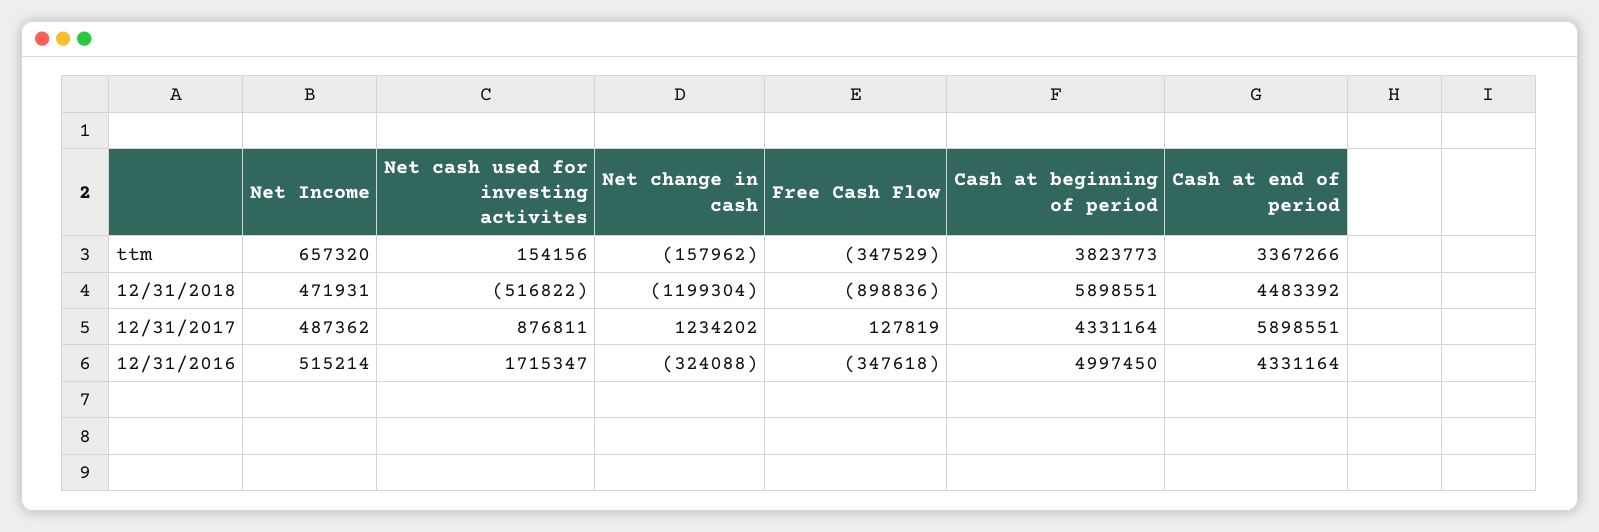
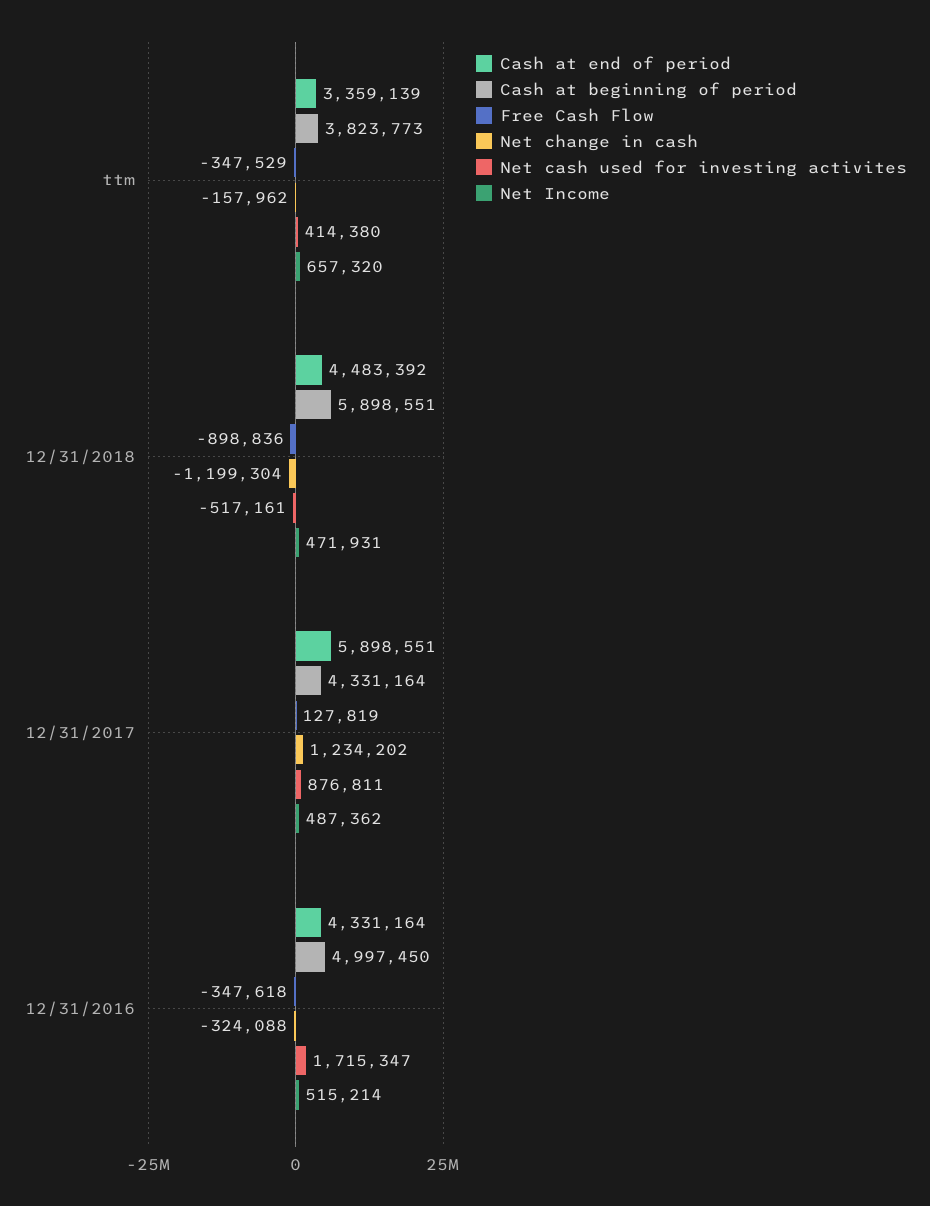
  {
    "Net Income": {
      "ttm": 657320,
      "12/31/2018": 471931,
      "12/31/2017": 487362,
      "12/31/2016": 515214
    },
    "Net cash used for investing activites": {
-     "ttm": 154156,
+     "ttm": 414380,
-     "12/31/2018": -516822,
+     "12/31/2018": -517161,
      "12/31/2017": 876811,
      "12/31/2016": 1715347
    },
    "Net change in cash": {
      "ttm": -157962,
      "12/31/2018": -1199304,
      "12/31/2017": 1234202,
      "12/31/2016": -324088
    },
    "Free Cash Flow": {
      "ttm": -347529,
      "12/31/2018": -898836,
      "12/31/2017": 127819,
      "12/31/2016": -347618
    },
    "Cash at beginning of period": {
      "ttm": 3823773,
      "12/31/2018": 5898551,
      "12/31/2017": 4331164,
      "12/31/2016": 4997450
    },
    "Cash at end of period": {
-     "ttm": 3367266,
+     "ttm": 3359139,
      "12/31/2018": 4483392,
      "12/31/2017": 5898551,
      "12/31/2016": 4331164
    }
  }

